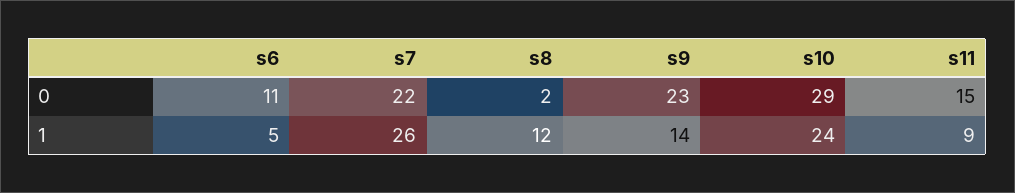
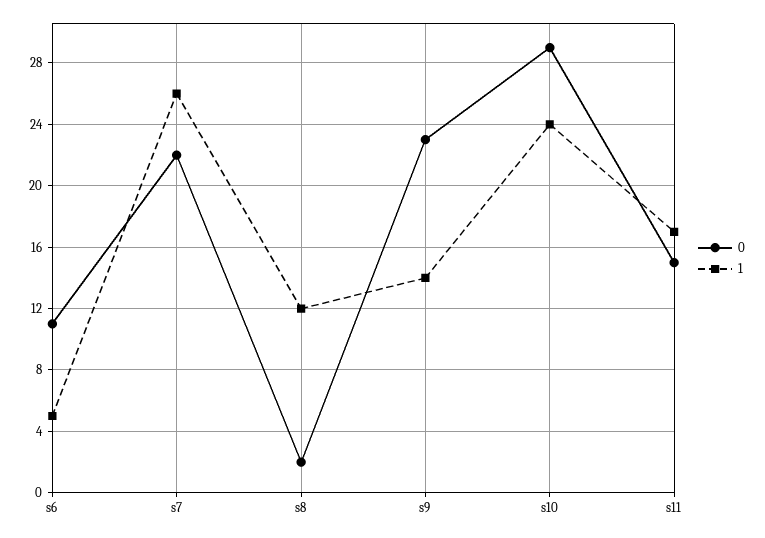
  {
    "0": {
      "s6": 11,
      "s7": 22,
      "s8": 2,
      "s9": 23,
      "s10": 29,
      "s11": 15
    },
    "1": {
      "s6": 5,
      "s7": 26,
      "s8": 12,
      "s9": 14,
      "s10": 24,
-     "s11": 9
+     "s11": 17
    }
  }

